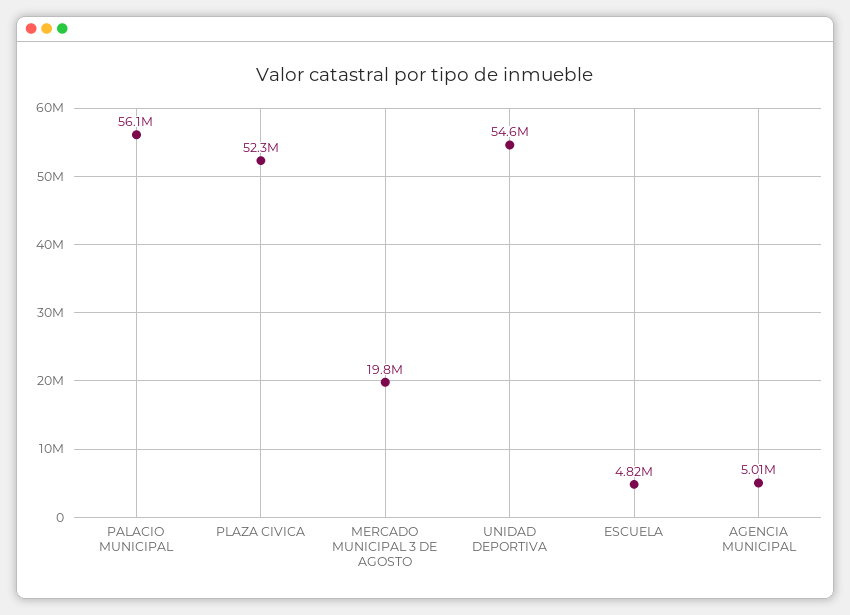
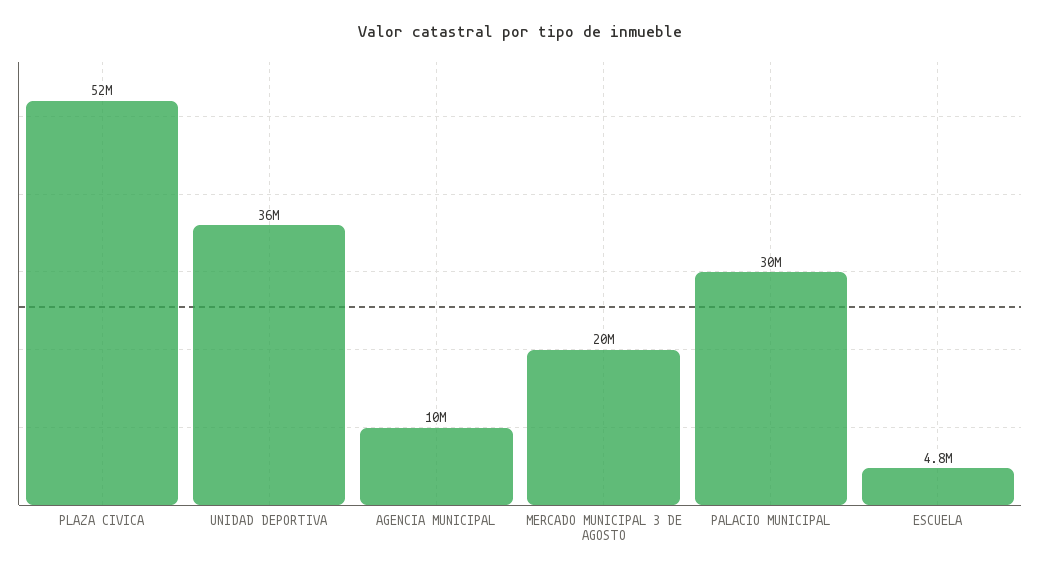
  {
-   "PALACIO MUNICIPAL": 56100000,
+   "PALACIO MUNICIPAL": 30000000,
    "PLAZA CIVICA": 52300000,
    "MERCADO MUNICIPAL 3 DE AGOSTO": 19800000,
-   "UNIDAD DEPORTIVA": 54600000,
+   "UNIDAD DEPORTIVA": 36000000,
    "ESCUELA": 4820000,
-   "AGENCIA MUNICIPAL": 5010000
+   "AGENCIA MUNICIPAL": 10000000
  }

